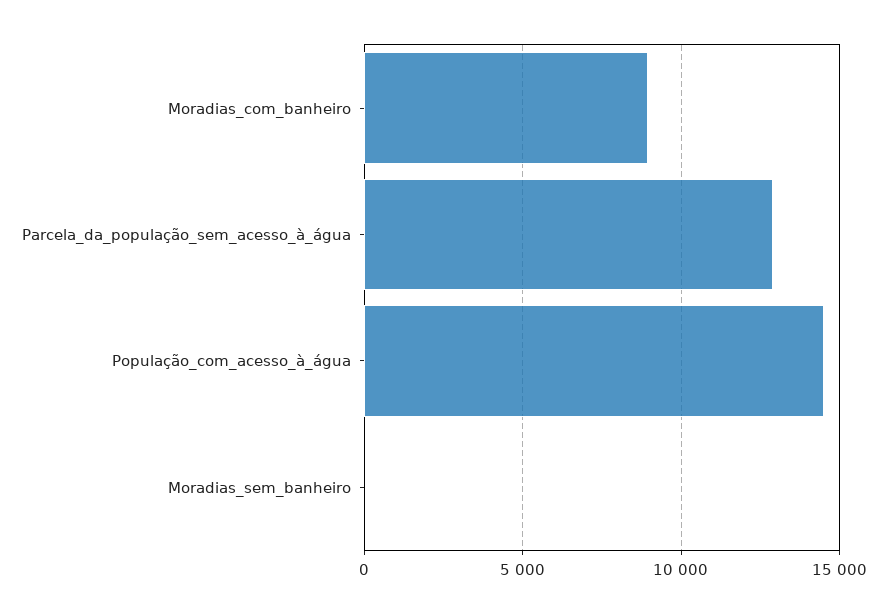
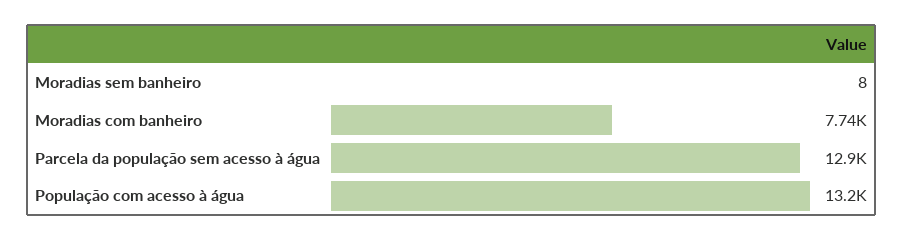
  {
-   "Moradias_com_banheiro": 9000,
+   "Moradias_com_banheiro": 7740,
    "Parcela_da_população_sem_acesso_à_água": 12900,
-   "População_com_acesso_à_água": 14500,
+   "População_com_acesso_à_água": 13200,
    "Moradias_sem_banheiro": 8
  }

